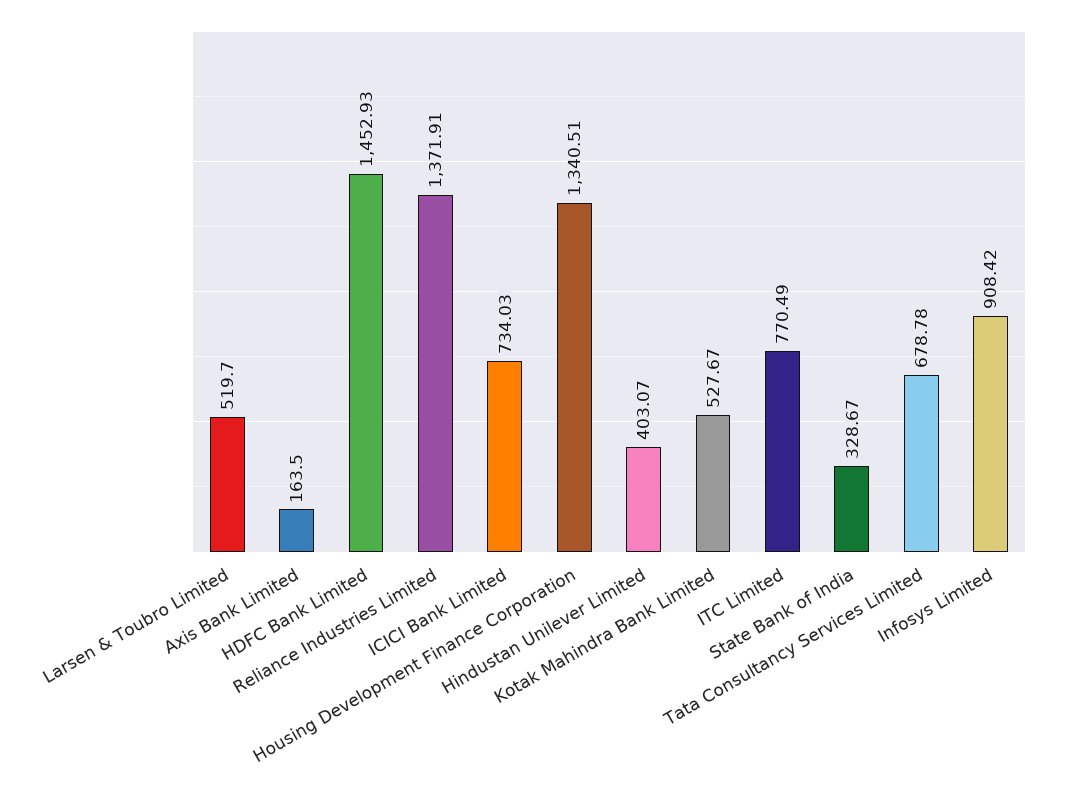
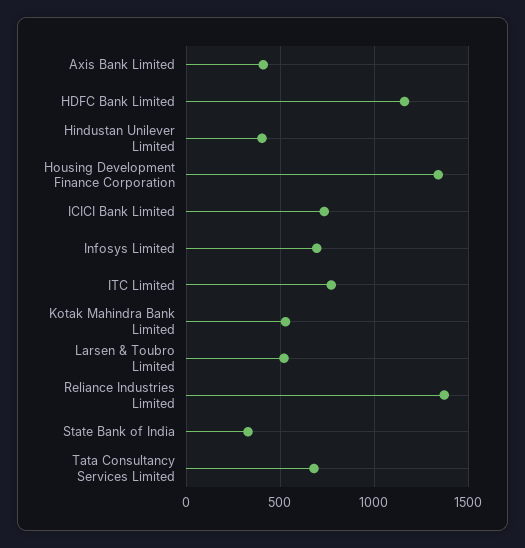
  {
    "Larsen & Toubro Limited": 519.7,
-   "Axis Bank Limited": 163.5,
+   "Axis Bank Limited": 400,
-   "HDFC Bank Limited": 1452.93,
+   "HDFC Bank Limited": 1150,
    "Reliance Industries Limited": 1371.91,
    "ICICI Bank Limited": 734.03,
    "Housing Development Finance Corporation": 1340.51,
    "Hindustan Unilever Limited": 403.07,
    "Kotak Mahindra Bank Limited": 527.67,
    "ITC Limited": 770.49,
    "State Bank of India": 328.67,
    "Tata Consultancy Services Limited": 678.78,
-   "Infosys Limited": 908.42
+   "Infosys Limited": 700
  }

